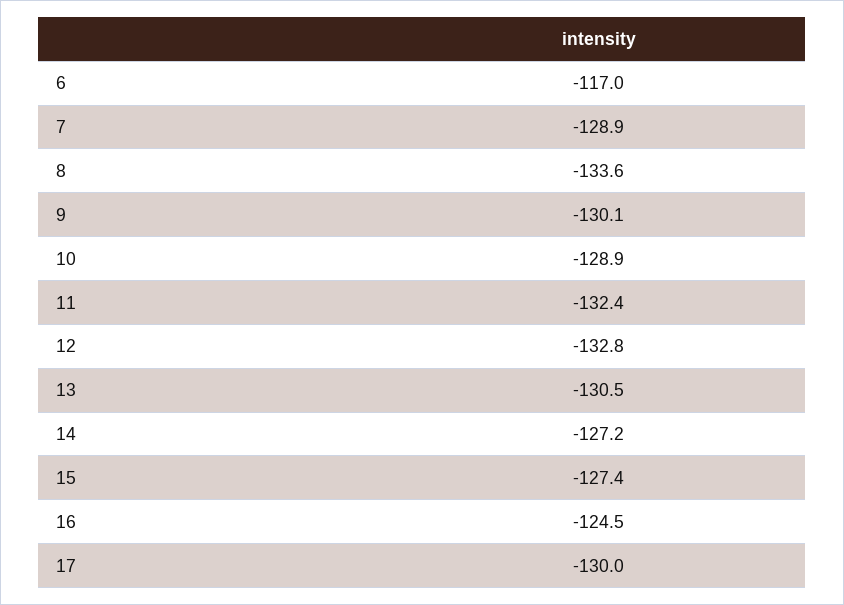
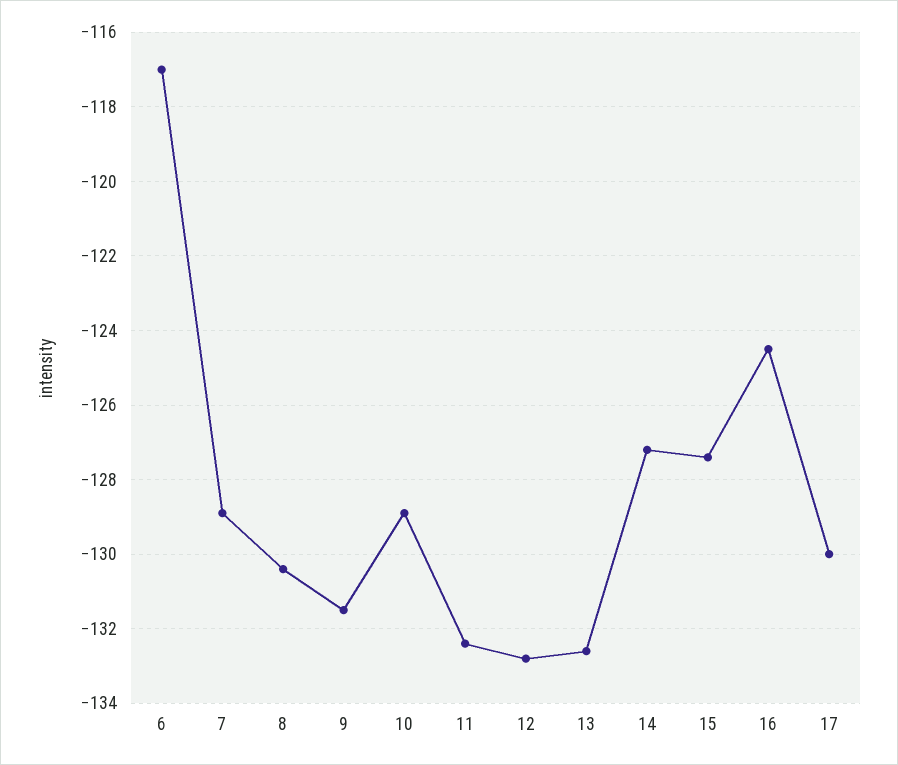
  {
    "6": -117,
    "7": -128.9,
-   "8": -133.6,
+   "8": -130.5,
-   "9": -130.1,
+   "9": -131.5,
    "10": -128.9,
    "11": -132.4,
    "12": -132.8,
-   "13": -130.5,
+   "13": -132.5,
    "14": -127.2,
    "15": -127.4,
    "16": -124.5,
    "17": -130
  }

